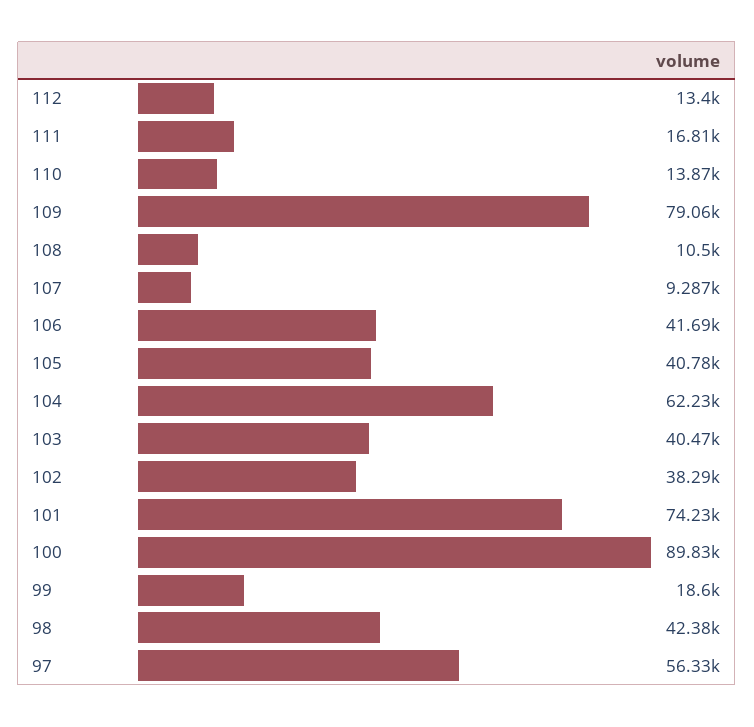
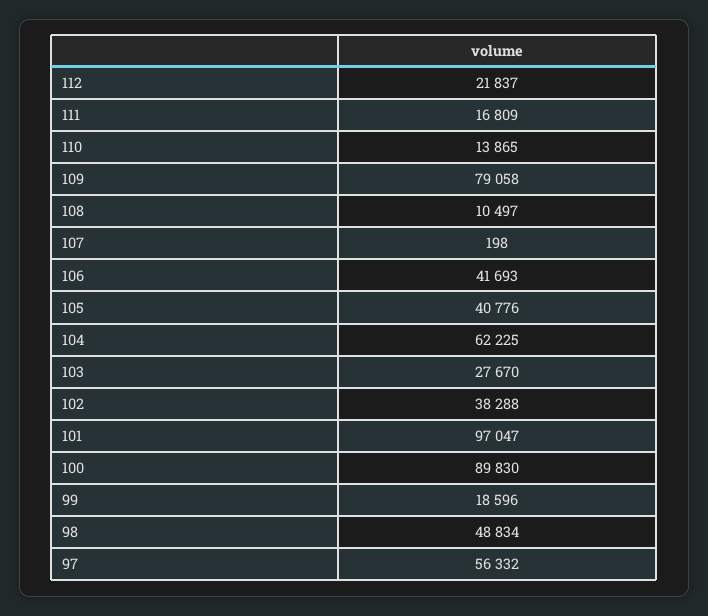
  {
-   "112": 13400,
+   "112": 21837,
    "111": 16809,
    "110": 13865,
    "109": 79058,
    "108": 10497,
-   "107": 9287,
+   "107": 198,
    "106": 41693,
    "105": 40776,
    "104": 62225,
-   "103": 40470,
+   "103": 27670,
    "102": 38288,
-   "101": 74230,
+   "101": 97047,
    "100": 89830,
    "99": 18596,
-   "98": 42380,
+   "98": 48834,
    "97": 56332
  }

